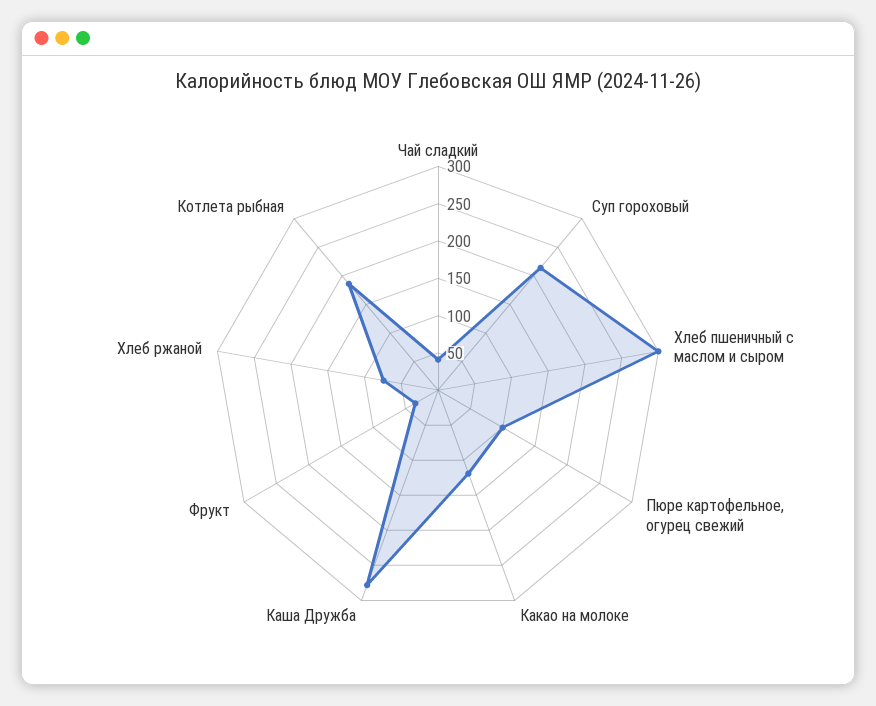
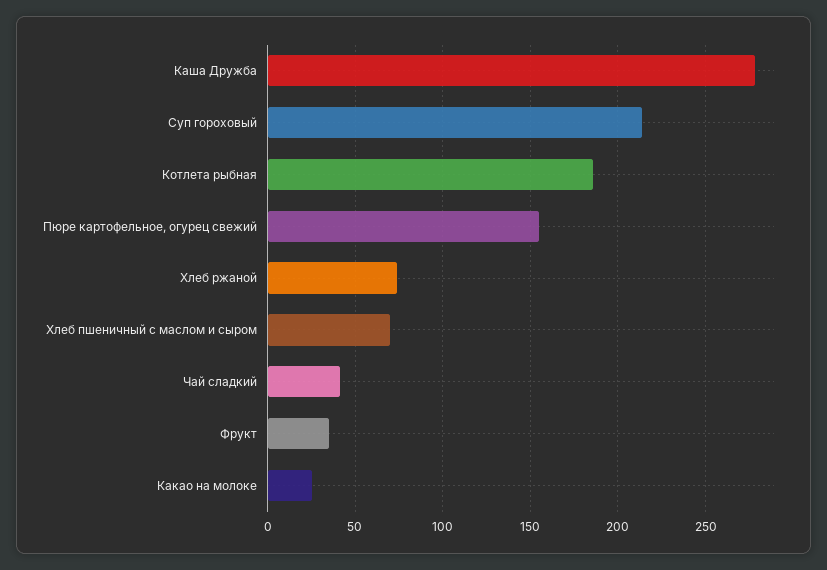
  {
    "Чай сладкий": 40,
    "Суп гороховый": 215,
-   "Хлеб пшеничный с маслом и сыром": 300,
+   "Хлеб пшеничный с маслом и сыром": 70,
-   "Пюре картофельное, огурец свежий": 100,
+   "Пюре картофельное, огурец свежий": 155,
-   "Какао на молоке": 125,
+   "Какао на молоке": 25,
    "Каша Дружба": 280,
    "Фрукт": 35,
    "Хлеб ржаной": 75,
    "Котлета рыбная": 185
  }

